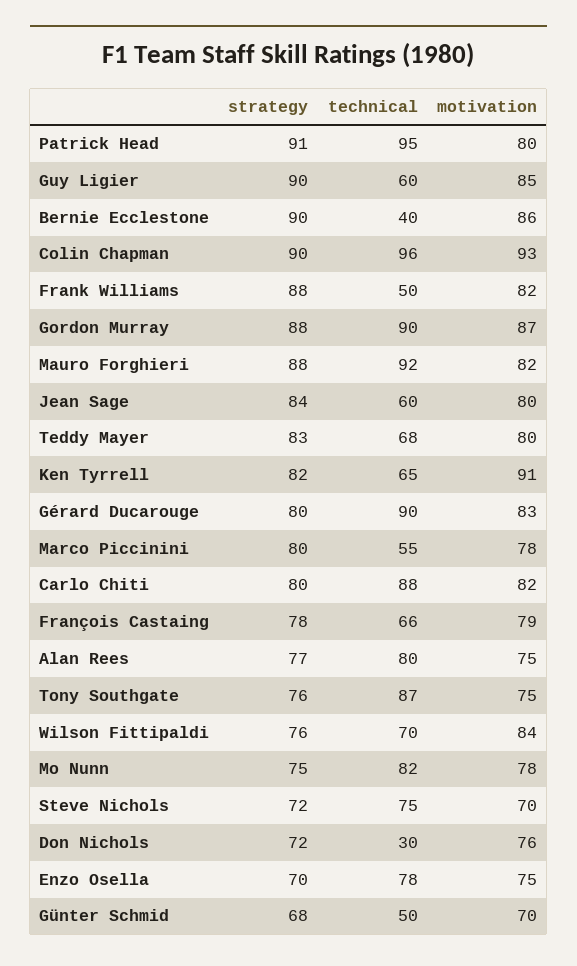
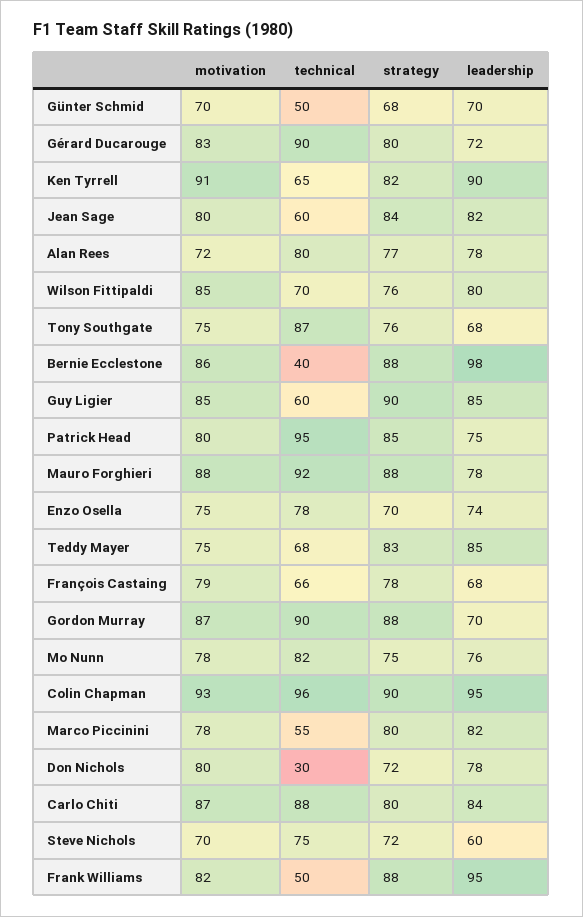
  {
    "strategy": {
-     "Patrick Head": 91,
+     "Patrick Head": 85,
      "Guy Ligier": 90,
-     "Bernie Ecclestone": 90,
+     "Bernie Ecclestone": 88,
      "Colin Chapman": 90,
      "Frank Williams": 88,
      "Gordon Murray": 88,
      "Mauro Forghieri": 88,
      "Jean Sage": 84,
      "Teddy Mayer": 83,
      "Ken Tyrrell": 82,
      "Gérard Ducarouge": 80,
      "Marco Piccinini": 80,
      "Carlo Chiti": 80,
      "François Castaing": 78,
      "Alan Rees": 77,
      "Tony Southgate": 76,
      "Wilson Fittipaldi": 76,
      "Mo Nunn": 75,
      "Steve Nichols": 72,
      "Don Nichols": 72,
      "Enzo Osella": 70,
      "Günter Schmid": 68
    },
    "technical": {
      "Patrick Head": 95,
      "Guy Ligier": 60,
      "Bernie Ecclestone": 40,
      "Colin Chapman": 96,
      "Frank Williams": 50,
      "Gordon Murray": 90,
      "Mauro Forghieri": 92,
      "Jean Sage": 60,
      "Teddy Mayer": 68,
      "Ken Tyrrell": 65,
      "Gérard Ducarouge": 90,
      "Marco Piccinini": 55,
      "Carlo Chiti": 88,
      "François Castaing": 66,
      "Alan Rees": 80,
      "Tony Southgate": 87,
      "Wilson Fittipaldi": 70,
      "Mo Nunn": 82,
      "Steve Nichols": 75,
      "Don Nichols": 30,
      "Enzo Osella": 78,
      "Günter Schmid": 50
    },
    "motivation": {
      "Patrick Head": 80,
      "Guy Ligier": 85,
      "Bernie Ecclestone": 86,
      "Colin Chapman": 93,
      "Frank Williams": 82,
      "Gordon Murray": 87,
-     "Mauro Forghieri": 82,
+     "Mauro Forghieri": 88,
      "Jean Sage": 80,
-     "Teddy Mayer": 80,
+     "Teddy Mayer": 75,
      "Ken Tyrrell": 91,
      "Gérard Ducarouge": 83,
      "Marco Piccinini": 78,
-     "Carlo Chiti": 82,
+     "Carlo Chiti": 87,
      "François Castaing": 79,
-     "Alan Rees": 75,
+     "Alan Rees": 72,
      "Tony Southgate": 75,
-     "Wilson Fittipaldi": 84,
+     "Wilson Fittipaldi": 85,
      "Mo Nunn": 78,
      "Steve Nichols": 70,
-     "Don Nichols": 76,
+     "Don Nichols": 80,
      "Enzo Osella": 75,
      "Günter Schmid": 70
-   }
+   },
+   "leadership": {
+     "Günter Schmid": 70,
+     "Gérard Ducarouge": 72,
+     "Ken Tyrrell": 90,
+     "Jean Sage": 82,
+     "Alan Rees": 78,
+     "Wilson Fittipaldi": 80,
+     "Tony Southgate": 68,
+     "Bernie Ecclestone": 98,
+     "Guy Ligier": 85,
+     "Patrick Head": 75,
+     "Mauro Forghieri": 78,
+     "Enzo Osella": 74,
+     "Teddy Mayer": 85,
+     "François Castaing": 68,
+     "Gordon Murray": 70,
+     "Mo Nunn": 76,
+     "Colin Chapman": 95,
+     "Marco Piccinini": 82,
+     "Don Nichols": 78,
+     "Carlo Chiti": 84,
+     "Steve Nichols": 60,
+     "Frank Williams": 95
+   }
  }

